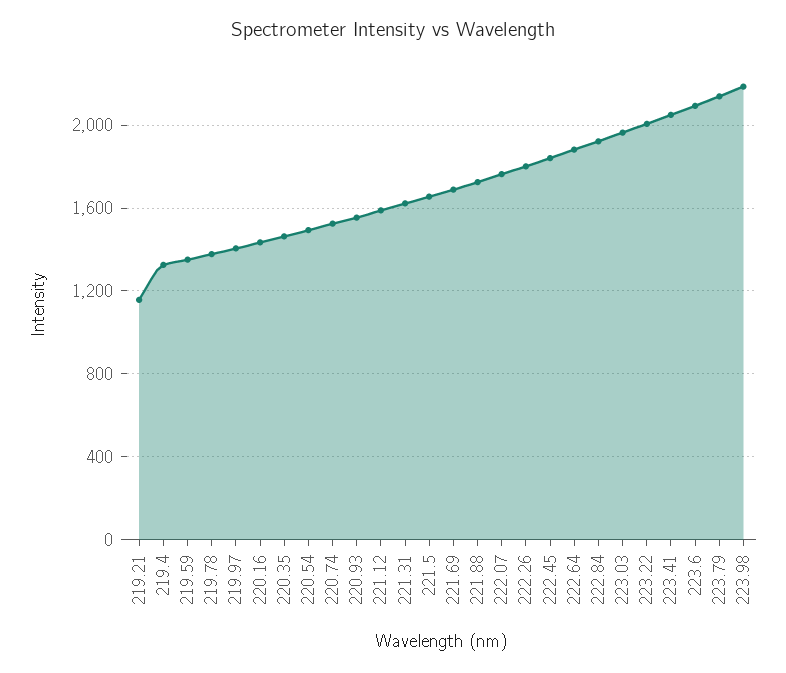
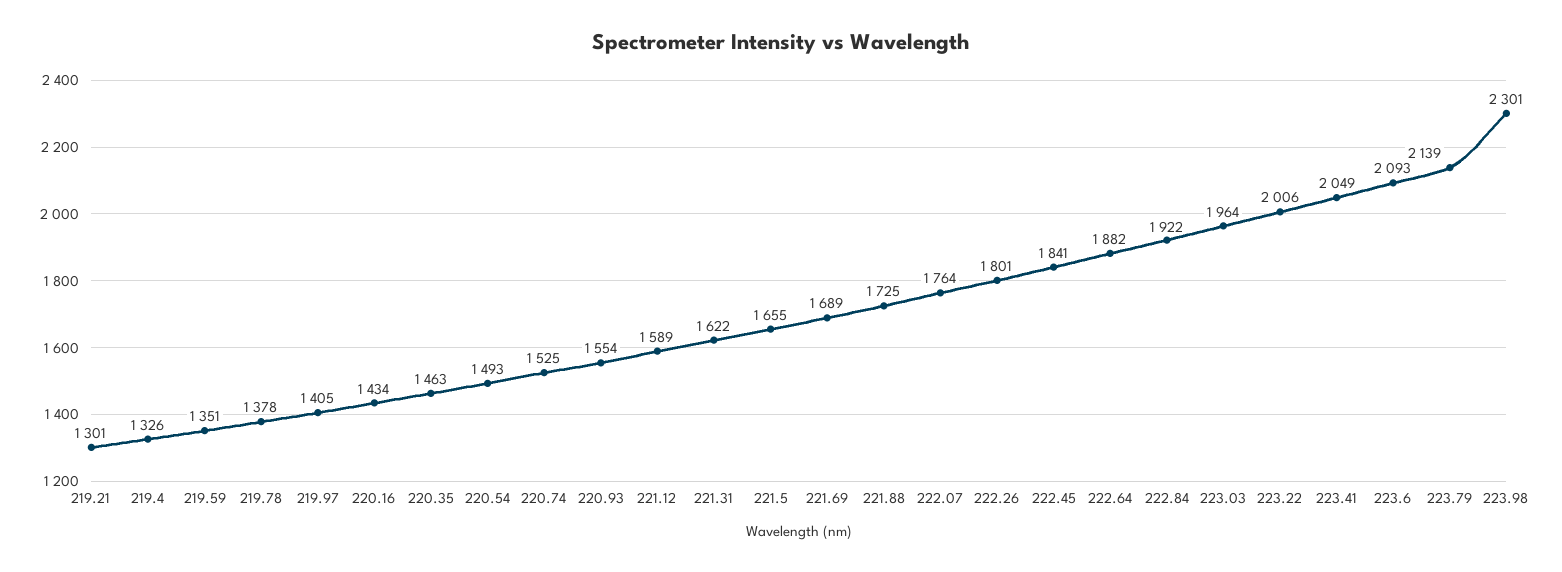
  {
-   "219.21": 1150,
+   "219.21": 1301,
    "219.4": 1326,
    "219.59": 1351,
    "219.78": 1378,
    "219.97": 1405,
    "220.16": 1434,
    "220.35": 1463,
    "220.54": 1493,
    "220.74": 1525,
    "220.93": 1554,
    "221.12": 1589,
    "221.31": 1622,
    "221.5": 1655,
    "221.69": 1689,
    "221.88": 1725,
    "222.07": 1764,
    "222.26": 1801,
    "222.45": 1841,
    "222.64": 1882,
    "222.84": 1922,
    "223.03": 1964,
    "223.22": 2006,
    "223.41": 2049,
    "223.6": 2093,
    "223.79": 2139,
-   "223.98": 2200
+   "223.98": 2301
  }

